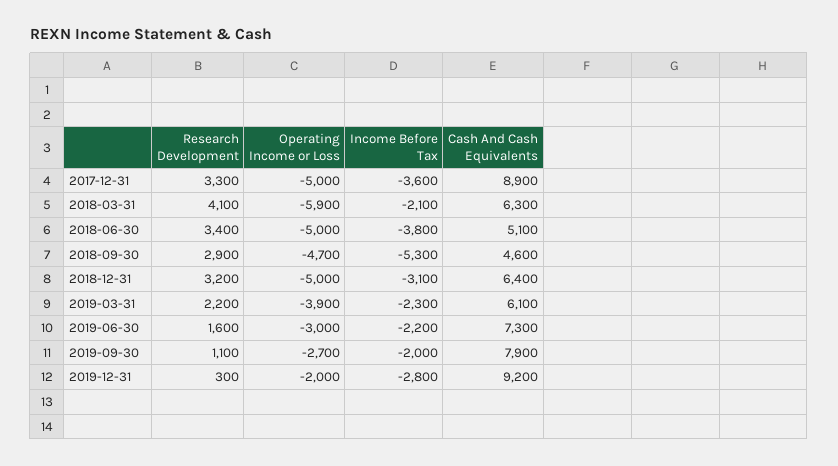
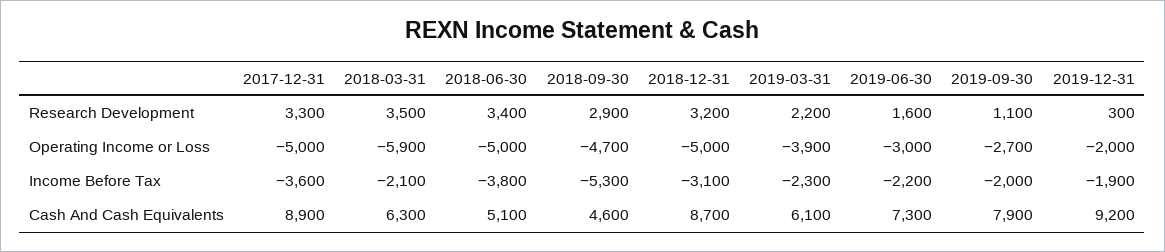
  {
    "Research Development": {
      "2017-12-31": 3300,
-     "2018-03-31": 4100,
+     "2018-03-31": 3500,
      "2018-06-30": 3400,
      "2018-09-30": 2900,
      "2018-12-31": 3200,
      "2019-03-31": 2200,
      "2019-06-30": 1600,
      "2019-09-30": 1100,
      "2019-12-31": 300
    },
    "Operating Income or Loss": {
      "2017-12-31": -5000,
      "2018-03-31": -5900,
      "2018-06-30": -5000,
      "2018-09-30": -4700,
      "2018-12-31": -5000,
      "2019-03-31": -3900,
      "2019-06-30": -3000,
      "2019-09-30": -2700,
      "2019-12-31": -2000
    },
    "Income Before Tax": {
      "2017-12-31": -3600,
      "2018-03-31": -2100,
      "2018-06-30": -3800,
      "2018-09-30": -5300,
      "2018-12-31": -3100,
      "2019-03-31": -2300,
      "2019-06-30": -2200,
      "2019-09-30": -2000,
-     "2019-12-31": -2800
+     "2019-12-31": -1900
    },
    "Cash And Cash Equivalents": {
      "2017-12-31": 8900,
      "2018-03-31": 6300,
      "2018-06-30": 5100,
      "2018-09-30": 4600,
-     "2018-12-31": 6400,
+     "2018-12-31": 8700,
      "2019-03-31": 6100,
      "2019-06-30": 7300,
      "2019-09-30": 7900,
      "2019-12-31": 9200
    }
  }

